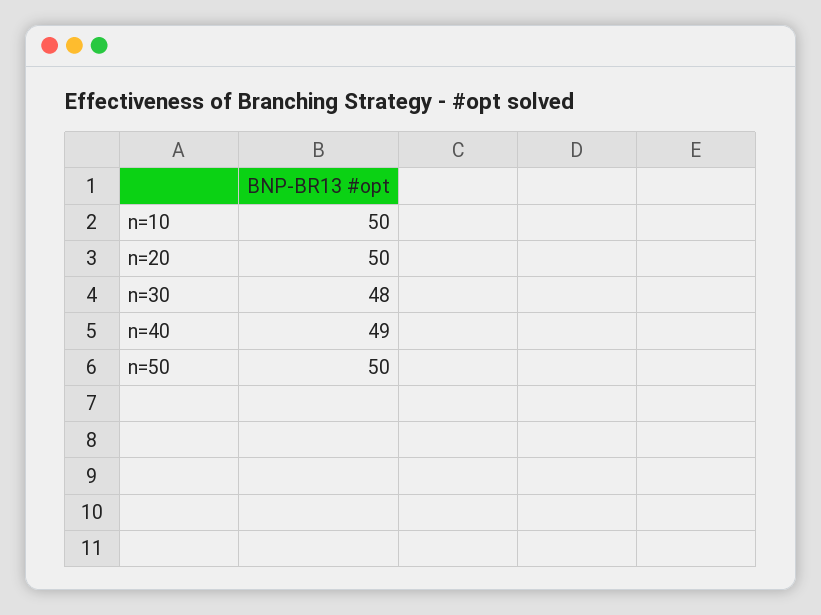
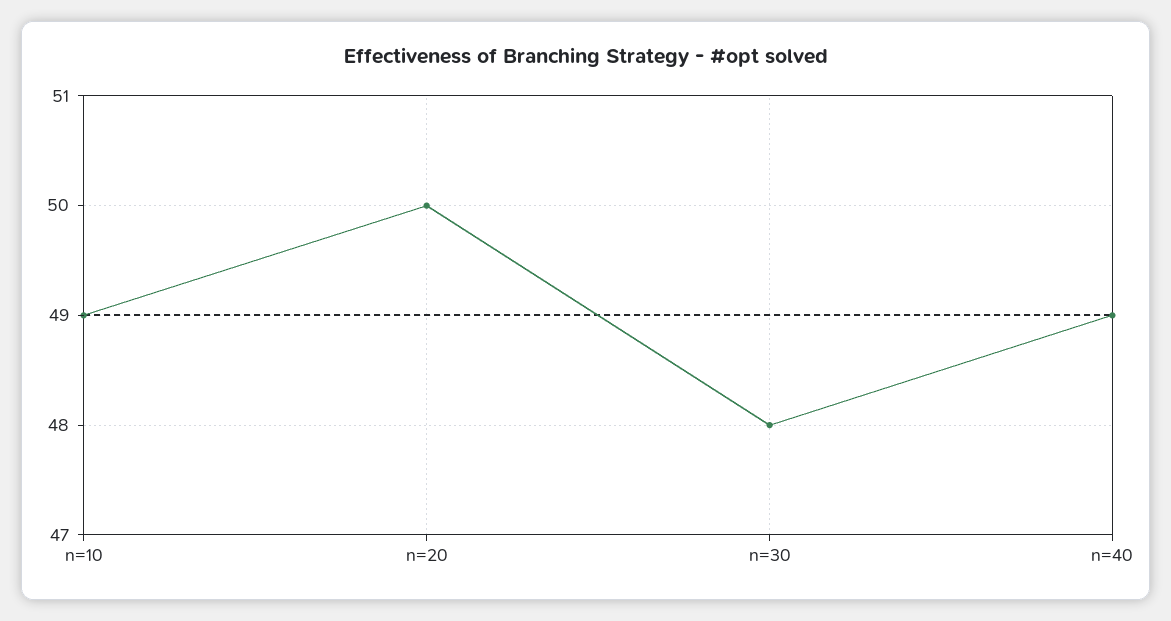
  {
-   "n=10": 50,
+   "n=10": 49,
    "n=20": 50,
    "n=30": 48,
-   "n=40": 49,
+   "n=40": 49
-   "n=50": 50
  }

